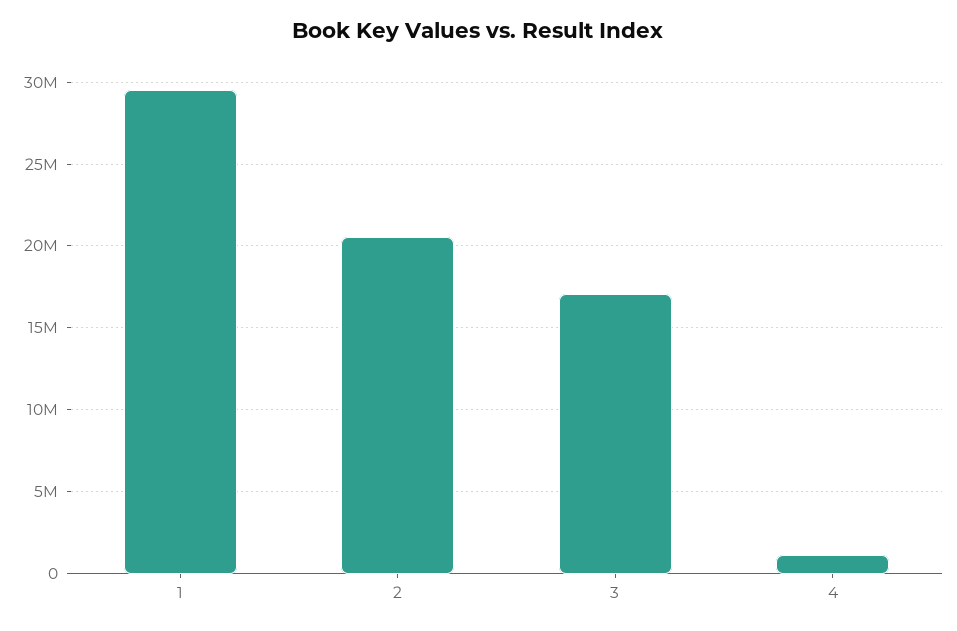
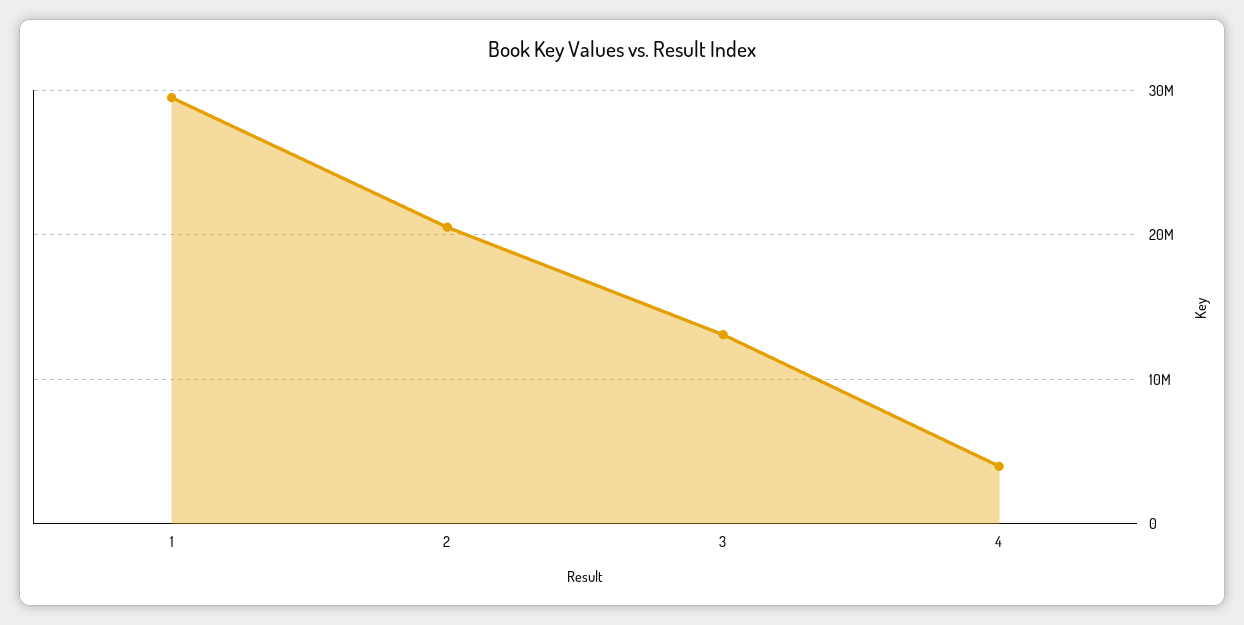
  {
    "1": 29500000,
    "2": 20500000,
-   "3": 17000000,
+   "3": 13000000,
-   "4": 1000000
+   "4": 4000000
  }

